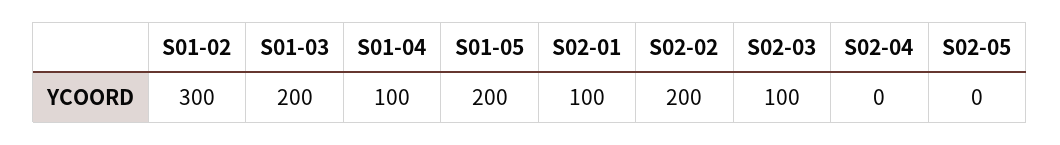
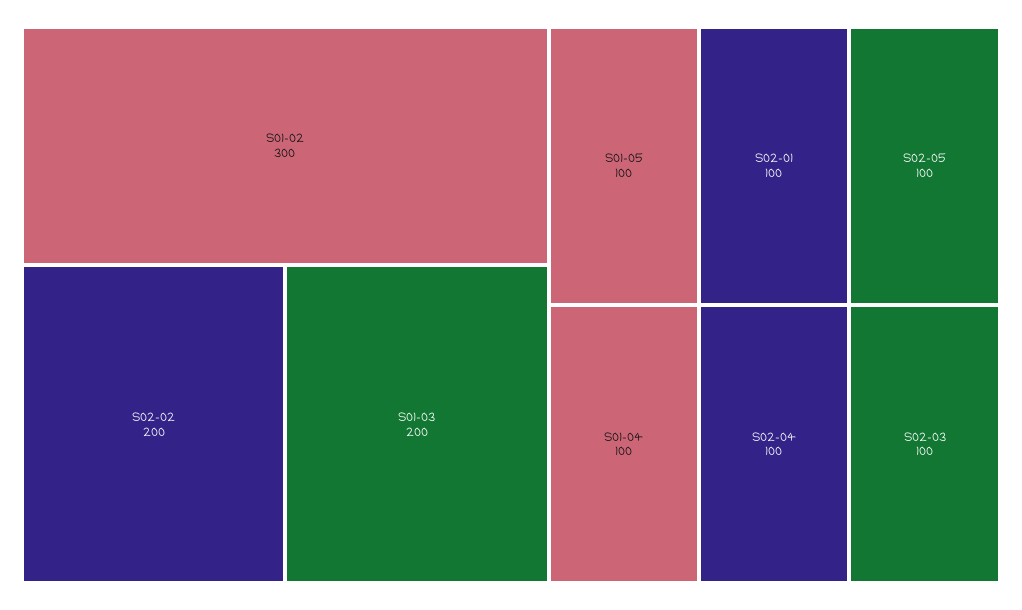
  {
    "S01-02": 300,
    "S01-03": 200,
    "S01-04": 100,
-   "S01-05": 200,
+   "S01-05": 100,
    "S02-01": 100,
    "S02-02": 200,
    "S02-03": 100,
-   "S02-04": 0,
+   "S02-04": 100,
-   "S02-05": 0
+   "S02-05": 100
  }

